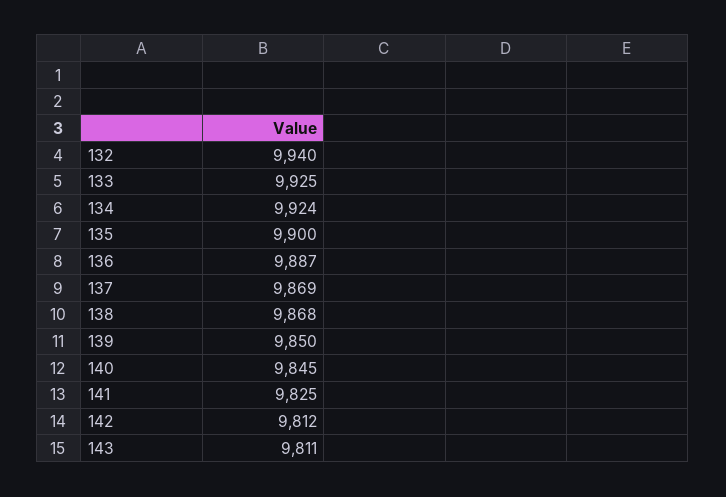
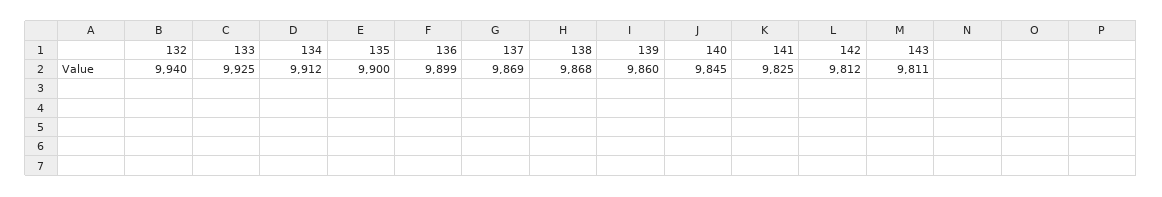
  {
    "132": 9940,
    "133": 9925,
-   "134": 9924,
+   "134": 9912,
    "135": 9900,
-   "136": 9887,
+   "136": 9899,
    "137": 9869,
    "138": 9868,
-   "139": 9850,
+   "139": 9860,
    "140": 9845,
    "141": 9825,
    "142": 9812,
    "143": 9811
  }

